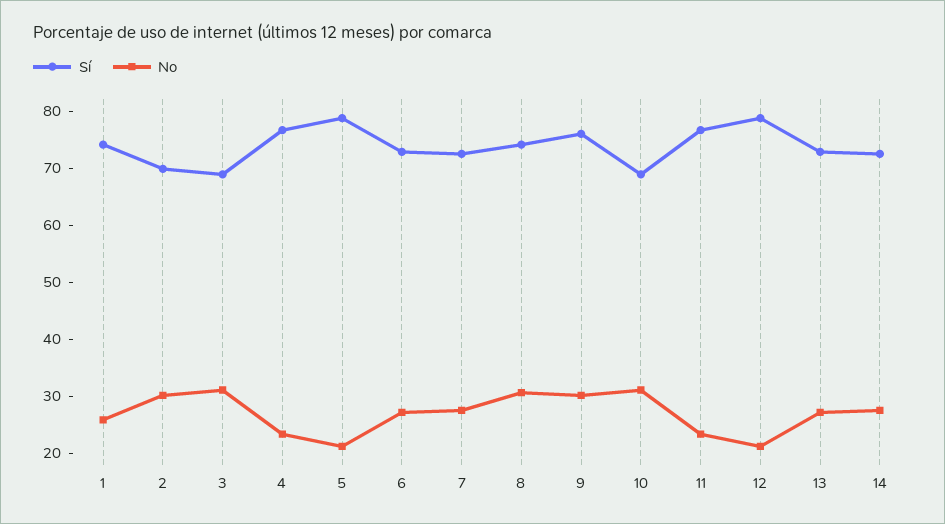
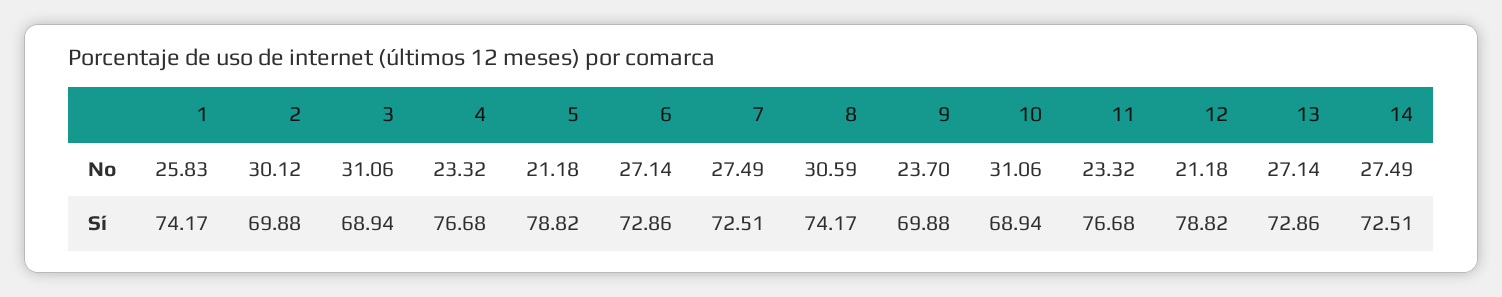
  {
    "Sí": {
      "1": 74.17,
      "2": 69.88,
      "3": 68.94,
      "4": 76.68,
      "5": 78.82,
      "6": 72.86,
      "7": 72.51,
      "8": 74.17,
-     "9": 76,
+     "9": 69.88,
      "10": 68.94,
      "11": 76.68,
      "12": 78.82,
      "13": 72.86,
      "14": 72.51
    },
    "No": {
      "1": 25.83,
      "2": 30.12,
      "3": 31.06,
      "4": 23.32,
      "5": 21.18,
      "6": 27.14,
      "7": 27.49,
      "8": 30.59,
-     "9": 30,
+     "9": 23.7,
      "10": 31.06,
      "11": 23.32,
      "12": 21.18,
      "13": 27.14,
      "14": 27.49
    }
  }

